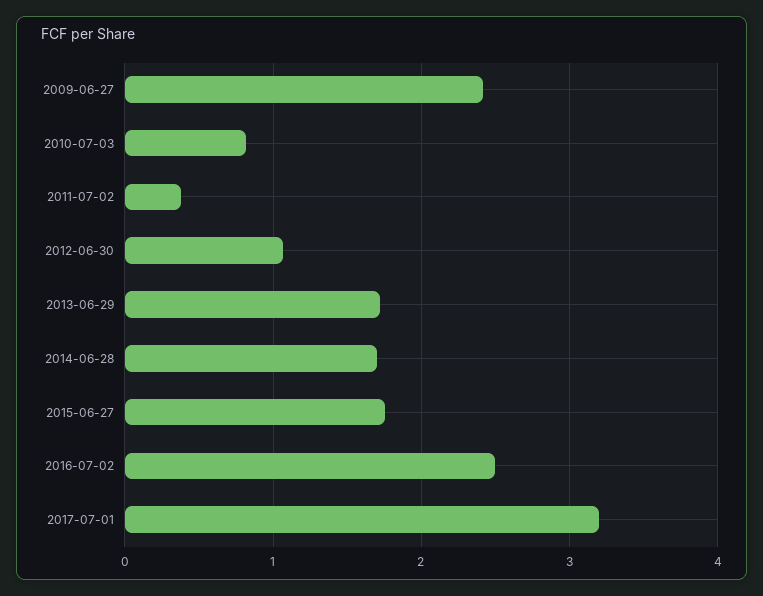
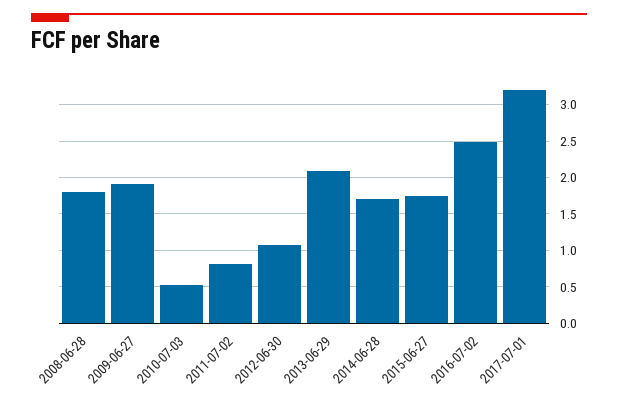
  {
-   "2009-06-27": 2.4,
+   "2009-06-27": 1.9,
-   "2010-07-03": 0.8,
+   "2010-07-03": 0.5,
-   "2011-07-02": 0.4,
+   "2011-07-02": 0.8,
    "2012-06-30": 1.1,
-   "2013-06-29": 1.7,
+   "2013-06-29": 2.1,
    "2014-06-28": 1.7,
    "2015-06-27": 1.8,
    "2016-07-02": 2.5,
-   "2017-07-01": 3.2
+   "2017-07-01": 3.2,
+   "2008-06-28": 1.8
  }

